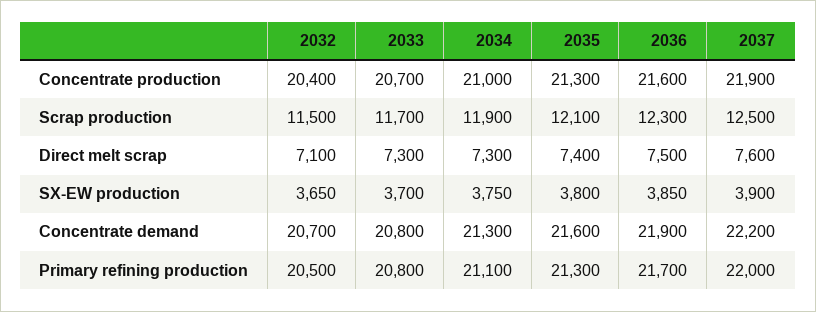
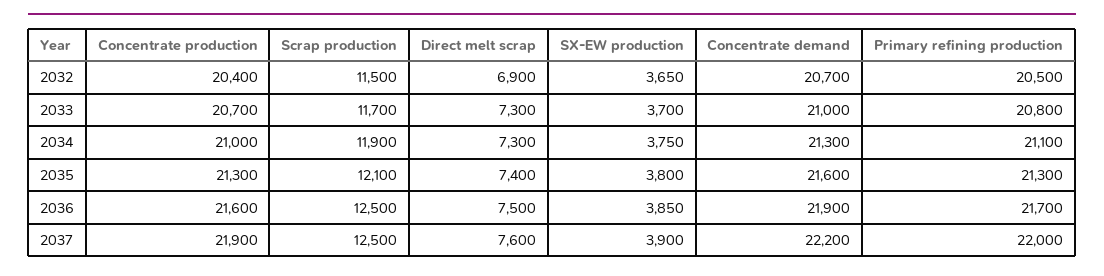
  {
    "2032": {
      "Concentrate production": 20400,
      "Scrap production": 11500,
-     "Direct melt scrap": 7100,
+     "Direct melt scrap": 6900,
      "SX-EW production": 3650,
      "Concentrate demand": 20700,
      "Primary refining production": 20500
    },
    "2033": {
      "Concentrate production": 20700,
      "Scrap production": 11700,
      "Direct melt scrap": 7300,
      "SX-EW production": 3700,
-     "Concentrate demand": 20800,
+     "Concentrate demand": 21000,
      "Primary refining production": 20800
    },
    "2034": {
      "Concentrate production": 21000,
      "Scrap production": 11900,
      "Direct melt scrap": 7300,
      "SX-EW production": 3750,
      "Concentrate demand": 21300,
      "Primary refining production": 21100
    },
    "2035": {
      "Concentrate production": 21300,
      "Scrap production": 12100,
      "Direct melt scrap": 7400,
      "SX-EW production": 3800,
      "Concentrate demand": 21600,
      "Primary refining production": 21300
    },
    "2036": {
      "Concentrate production": 21600,
-     "Scrap production": 12300,
+     "Scrap production": 12500,
      "Direct melt scrap": 7500,
      "SX-EW production": 3850,
      "Concentrate demand": 21900,
      "Primary refining production": 21700
    },
    "2037": {
      "Concentrate production": 21900,
      "Scrap production": 12500,
      "Direct melt scrap": 7600,
      "SX-EW production": 3900,
      "Concentrate demand": 22200,
      "Primary refining production": 22000
    }
  }

